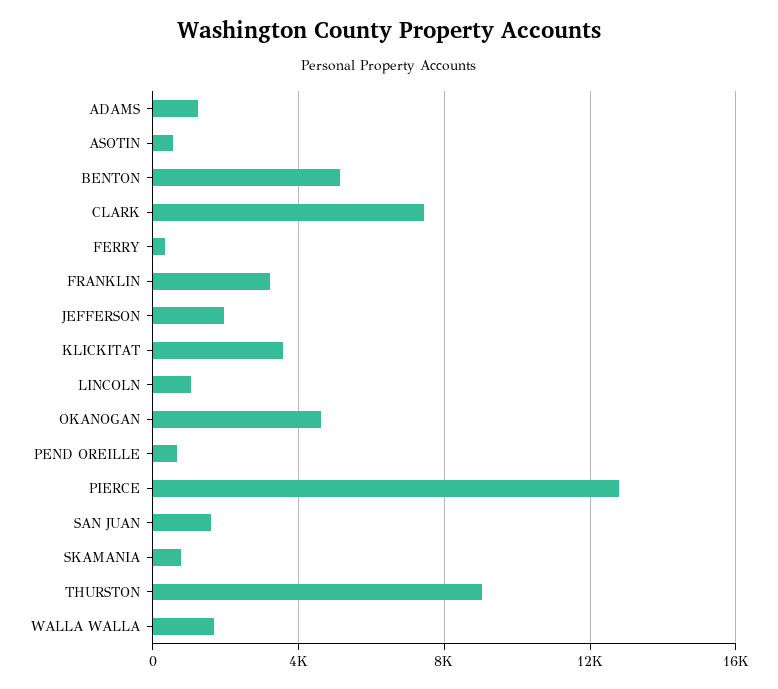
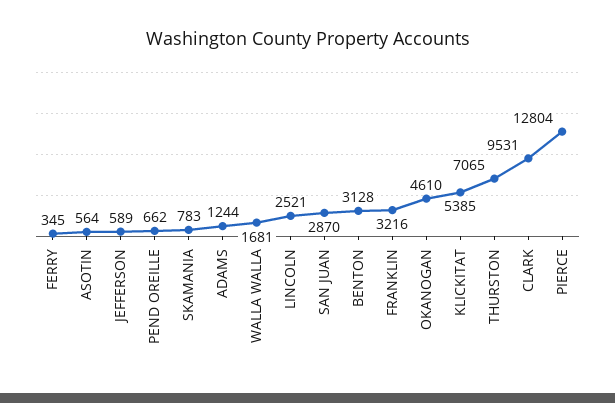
  {
    "ADAMS": 1244,
    "ASOTIN": 564,
-   "BENTON": 5000,
+   "BENTON": 3128,
-   "CLARK": 7500,
+   "CLARK": 9531,
    "FERRY": 345,
    "FRANKLIN": 3216,
-   "JEFFERSON": 2000,
+   "JEFFERSON": 589,
-   "KLICKITAT": 3500,
+   "KLICKITAT": 5385,
-   "LINCOLN": 1000,
+   "LINCOLN": 2521,
    "OKANOGAN": 4610,
    "PEND OREILLE": 662,
    "PIERCE": 12804,
-   "SAN JUAN": 1500,
+   "SAN JUAN": 2870,
    "SKAMANIA": 783,
-   "THURSTON": 9000,
+   "THURSTON": 7065,
    "WALLA WALLA": 1681
  }

